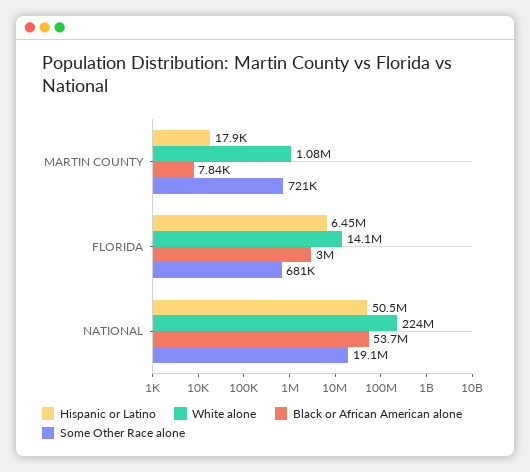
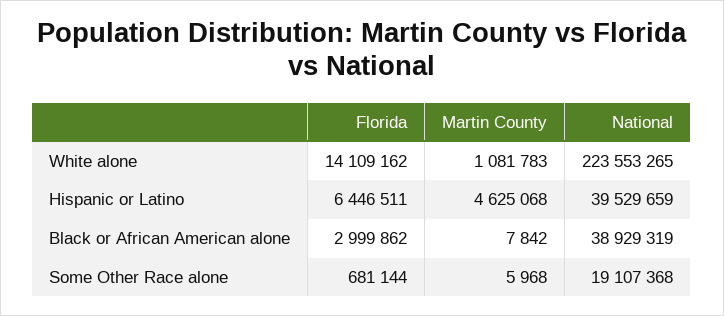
  {
    "Hispanic or Latino": {
-     "MARTIN COUNTY": 17900,
+     "MARTIN COUNTY": 4625068,
      "FLORIDA": 6446511,
-     "NATIONAL": 50500000
+     "NATIONAL": 39529659
    },
    "White alone": {
      "MARTIN COUNTY": 1081783,
      "FLORIDA": 14109162,
      "NATIONAL": 223553265
    },
    "Black or African American alone": {
      "MARTIN COUNTY": 7842,
      "FLORIDA": 2999862,
-     "NATIONAL": 53700000
+     "NATIONAL": 38929319
    },
    "Some Other Race alone": {
-     "MARTIN COUNTY": 721000,
+     "MARTIN COUNTY": 5968,
      "FLORIDA": 681144,
      "NATIONAL": 19107368
    }
  }

